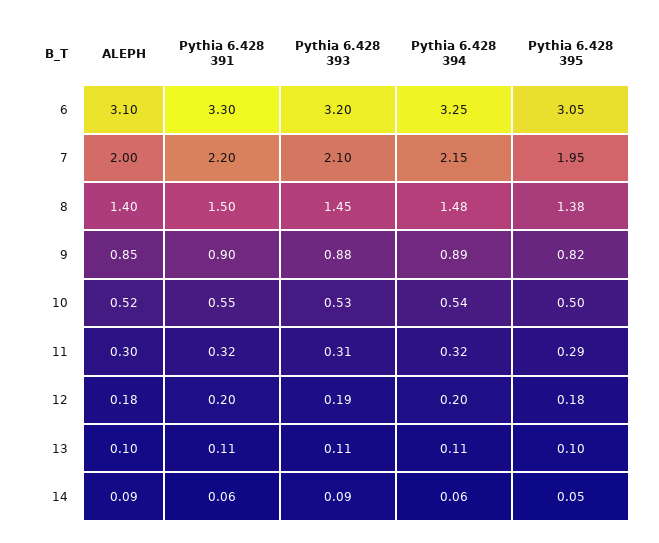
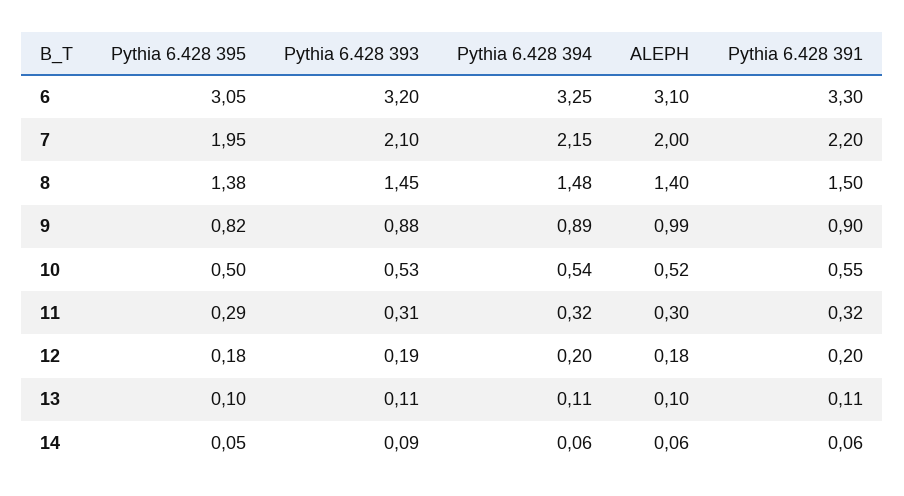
  {
    "ALEPH": {
      "6": 3.1,
      "7": 2,
      "8": 1.4,
-     "9": 0.85,
+     "9": 0.99,
      "10": 0.52,
      "11": 0.3,
      "12": 0.18,
      "13": 0.1,
-     "14": 0.09
+     "14": 0.06
    },
    "Pythia 6.428 391": {
      "6": 3.3,
      "7": 2.2,
      "8": 1.5,
      "9": 0.9,
      "10": 0.55,
      "11": 0.32,
      "12": 0.2,
      "13": 0.11,
      "14": 0.06
    },
    "Pythia 6.428 393": {
      "6": 3.2,
      "7": 2.1,
      "8": 1.45,
      "9": 0.88,
      "10": 0.53,
      "11": 0.31,
      "12": 0.19,
      "13": 0.11,
      "14": 0.09
    },
    "Pythia 6.428 394": {
      "6": 3.25,
      "7": 2.15,
      "8": 1.48,
      "9": 0.89,
      "10": 0.54,
      "11": 0.32,
      "12": 0.2,
      "13": 0.11,
      "14": 0.06
    },
    "Pythia 6.428 395": {
      "6": 3.05,
      "7": 1.95,
      "8": 1.38,
      "9": 0.82,
      "10": 0.5,
      "11": 0.29,
      "12": 0.18,
      "13": 0.1,
      "14": 0.05
    }
  }

